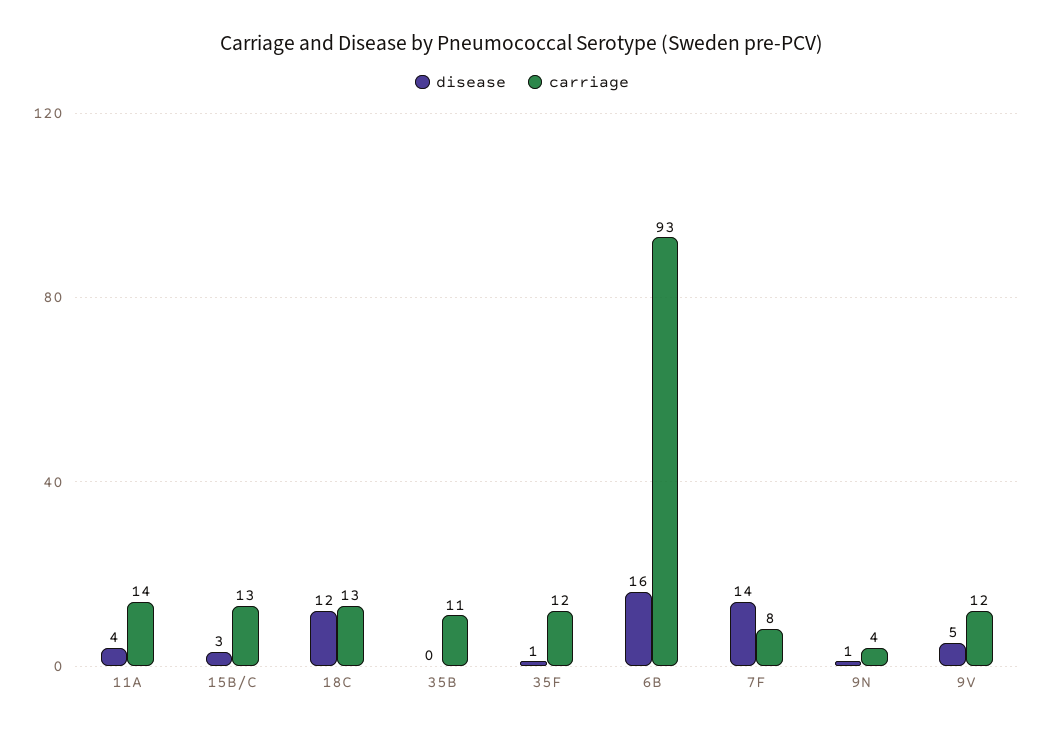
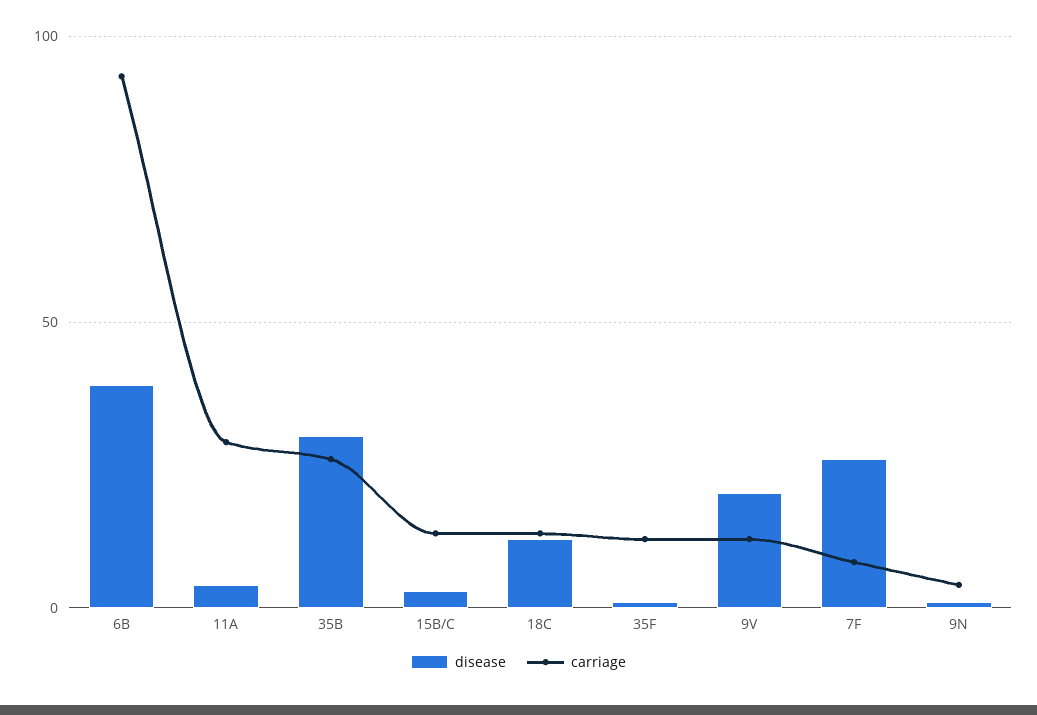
  {
    "disease": {
      "11A": 4,
      "15B/C": 3,
      "18C": 12,
-     "35B": 0,
+     "35B": 30,
      "35F": 1,
-     "6B": 16,
+     "6B": 40,
-     "7F": 14,
+     "7F": 25,
      "9N": 1,
-     "9V": 5
+     "9V": 20
    },
    "carriage": {
-     "11A": 14,
+     "11A": 30,
      "15B/C": 13,
      "18C": 13,
-     "35B": 11,
+     "35B": 25,
      "35F": 12,
      "6B": 93,
      "7F": 8,
      "9N": 4,
      "9V": 12
    }
  }

